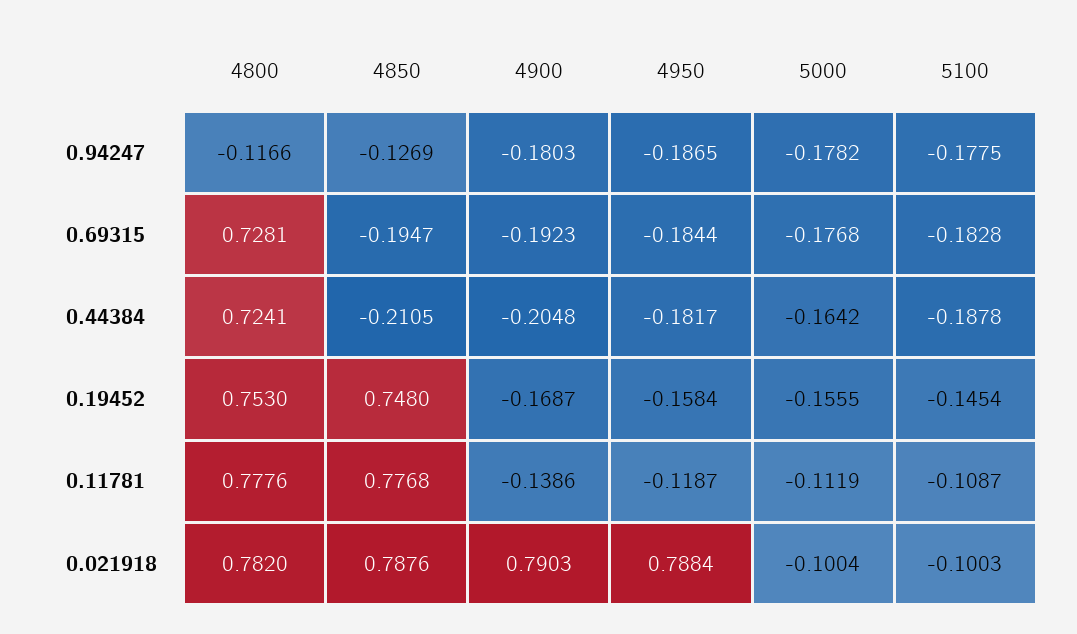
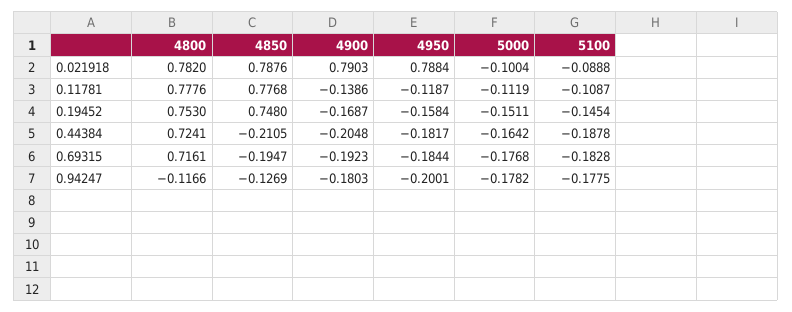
  {
    "4800": {
      "0.94247": -0.1166,
-     "0.69315": 0.7281,
+     "0.69315": 0.7161,
      "0.44384": 0.7241,
      "0.19452": 0.753,
      "0.11781": 0.7776,
      "0.021918": 0.782
    },
    "4850": {
      "0.94247": -0.1269,
      "0.69315": -0.1947,
      "0.44384": -0.2105,
      "0.19452": 0.748,
      "0.11781": 0.7768,
      "0.021918": 0.7876
    },
    "4900": {
      "0.94247": -0.1803,
      "0.69315": -0.1923,
      "0.44384": -0.2048,
      "0.19452": -0.1687,
      "0.11781": -0.1386,
      "0.021918": 0.7903
    },
    "4950": {
-     "0.94247": -0.1865,
+     "0.94247": -0.2001,
      "0.69315": -0.1844,
      "0.44384": -0.1817,
      "0.19452": -0.1584,
      "0.11781": -0.1187,
      "0.021918": 0.7884
    },
    "5000": {
      "0.94247": -0.1782,
      "0.69315": -0.1768,
      "0.44384": -0.1642,
-     "0.19452": -0.1555,
+     "0.19452": -0.1511,
      "0.11781": -0.1119,
      "0.021918": -0.1004
    },
    "5100": {
      "0.94247": -0.1775,
      "0.69315": -0.1828,
      "0.44384": -0.1878,
      "0.19452": -0.1454,
      "0.11781": -0.1087,
-     "0.021918": -0.1003
+     "0.021918": -0.0888
    }
  }

